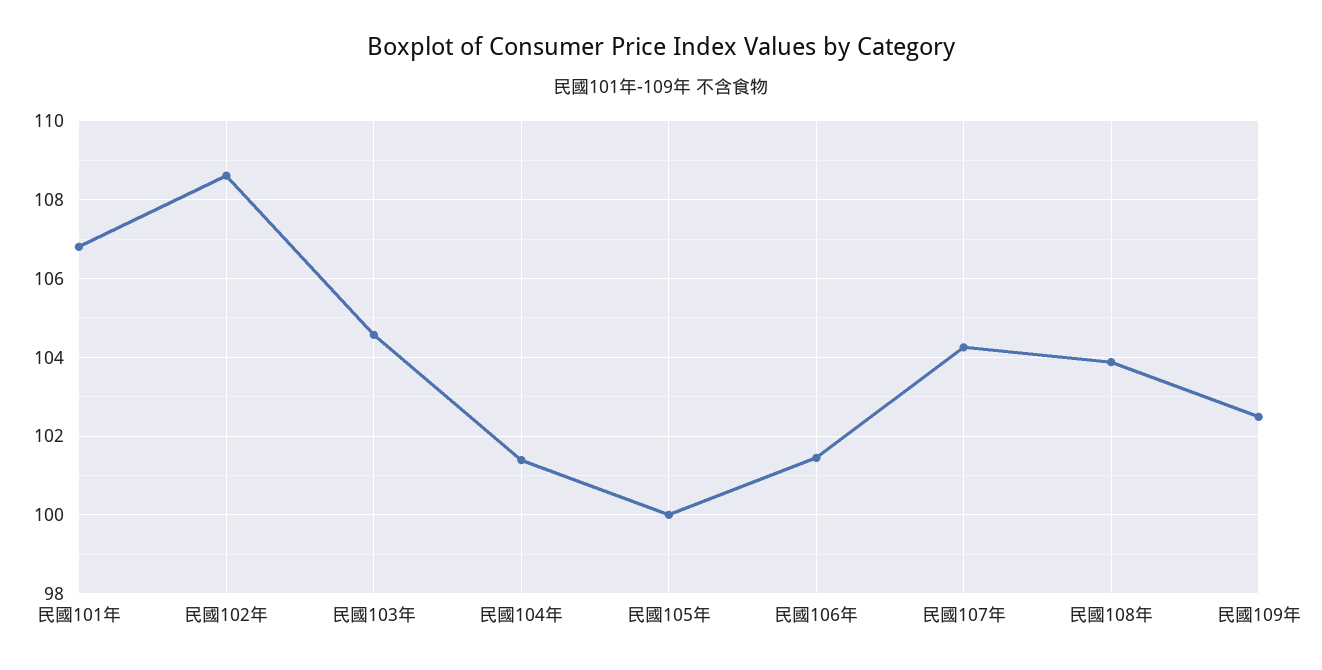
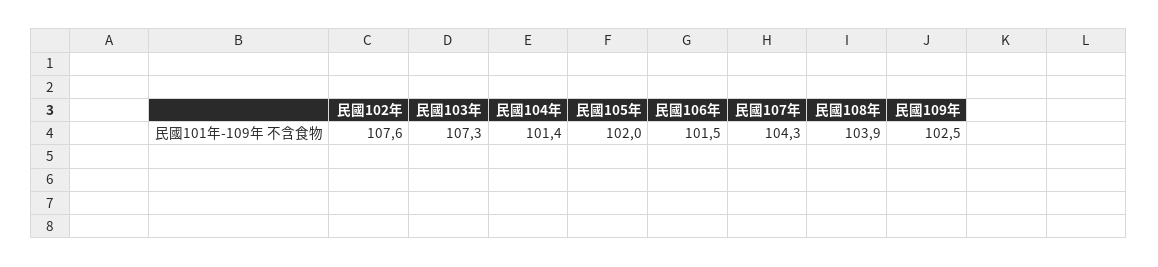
  {
-   "民國101年": 106.8,
-   "民國102年": 108.6,
+   "民國102年": 107.6,
-   "民國103年": 104.6,
+   "民國103年": 107.3,
    "民國104年": 101.4,
-   "民國105年": 100,
+   "民國105年": 102,
    "民國106年": 101.5,
    "民國107年": 104.3,
    "民國108年": 103.9,
    "民國109年": 102.5
  }

